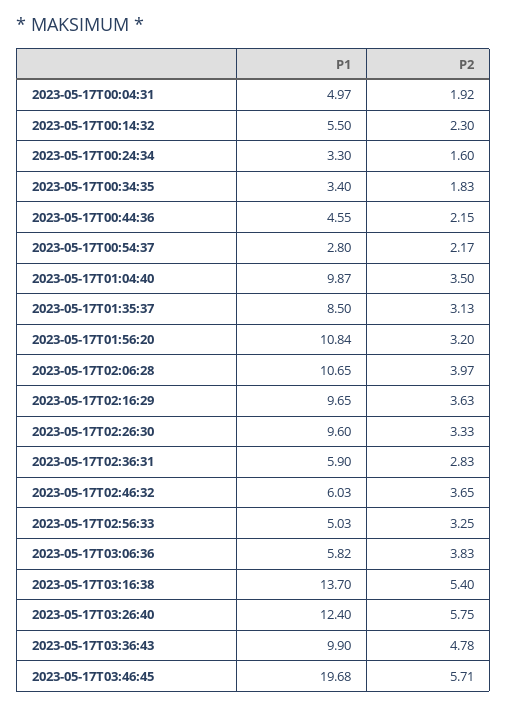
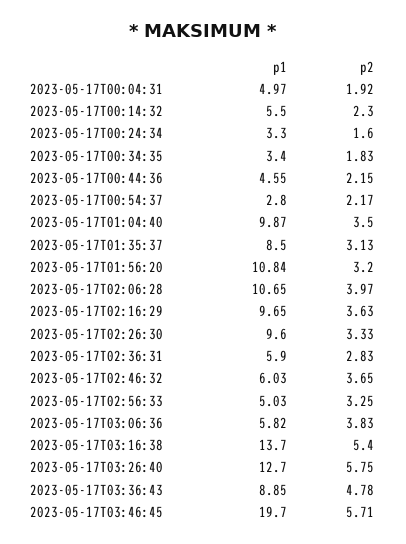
  {
    "P1": {
      "2023-05-17T00:04:31": 4.97,
      "2023-05-17T00:14:32": 5.5,
      "2023-05-17T00:24:34": 3.3,
      "2023-05-17T00:34:35": 3.4,
      "2023-05-17T00:44:36": 4.55,
      "2023-05-17T00:54:37": 2.8,
      "2023-05-17T01:04:40": 9.87,
      "2023-05-17T01:35:37": 8.5,
      "2023-05-17T01:56:20": 10.84,
      "2023-05-17T02:06:28": 10.65,
      "2023-05-17T02:16:29": 9.65,
      "2023-05-17T02:26:30": 9.6,
      "2023-05-17T02:36:31": 5.9,
      "2023-05-17T02:46:32": 6.03,
      "2023-05-17T02:56:33": 5.03,
      "2023-05-17T03:06:36": 5.82,
      "2023-05-17T03:16:38": 13.7,
-     "2023-05-17T03:26:40": 12.4,
+     "2023-05-17T03:26:40": 12.7,
-     "2023-05-17T03:36:43": 9.9,
+     "2023-05-17T03:36:43": 8.85,
-     "2023-05-17T03:46:45": 19.68
+     "2023-05-17T03:46:45": 19.7
    },
    "P2": {
      "2023-05-17T00:04:31": 1.92,
      "2023-05-17T00:14:32": 2.3,
      "2023-05-17T00:24:34": 1.6,
      "2023-05-17T00:34:35": 1.83,
      "2023-05-17T00:44:36": 2.15,
      "2023-05-17T00:54:37": 2.17,
      "2023-05-17T01:04:40": 3.5,
      "2023-05-17T01:35:37": 3.13,
      "2023-05-17T01:56:20": 3.2,
      "2023-05-17T02:06:28": 3.97,
      "2023-05-17T02:16:29": 3.63,
      "2023-05-17T02:26:30": 3.33,
      "2023-05-17T02:36:31": 2.83,
      "2023-05-17T02:46:32": 3.65,
      "2023-05-17T02:56:33": 3.25,
      "2023-05-17T03:06:36": 3.83,
      "2023-05-17T03:16:38": 5.4,
      "2023-05-17T03:26:40": 5.75,
      "2023-05-17T03:36:43": 4.78,
      "2023-05-17T03:46:45": 5.71
    }
  }

